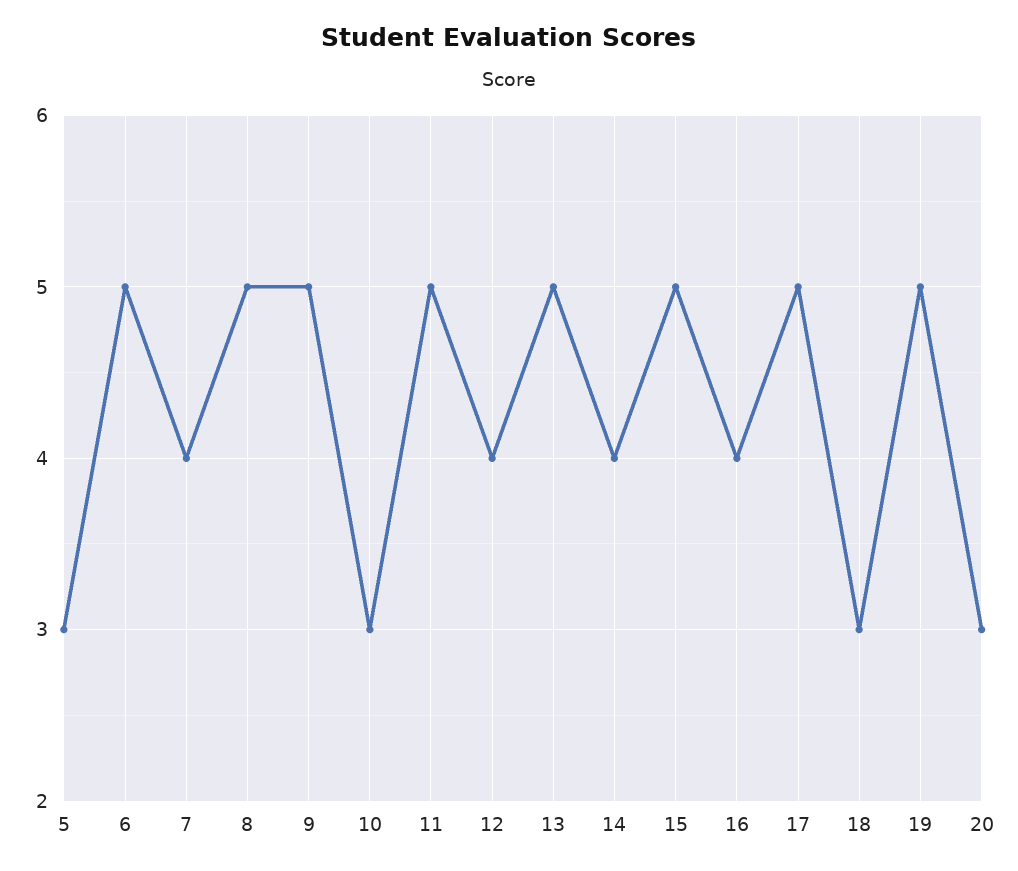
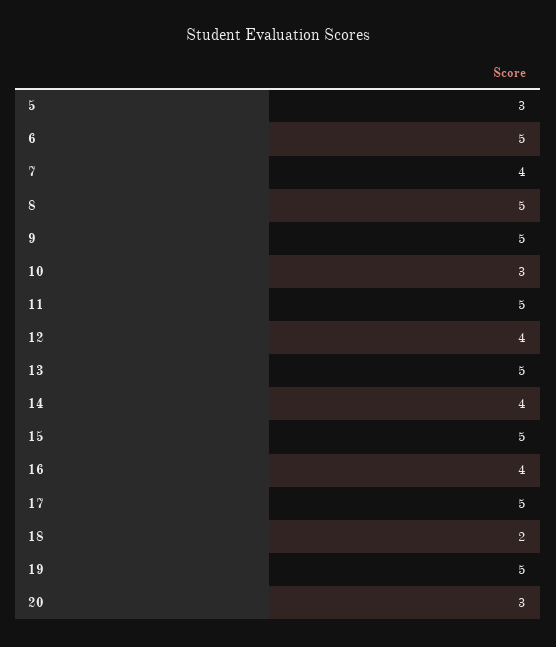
  {
    "5": 3,
    "6": 5,
    "7": 4,
    "8": 5,
    "9": 5,
    "10": 3,
    "11": 5,
    "12": 4,
    "13": 5,
    "14": 4,
    "15": 5,
    "16": 4,
    "17": 5,
-   "18": 3,
+   "18": 2,
    "19": 5,
    "20": 3
  }

